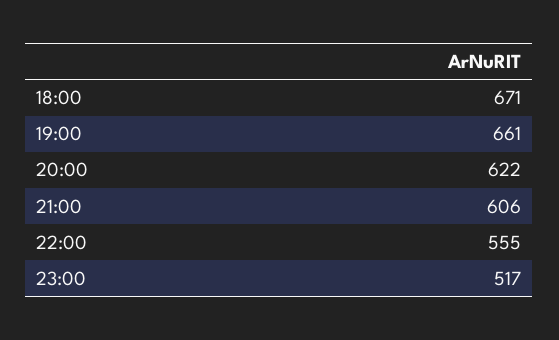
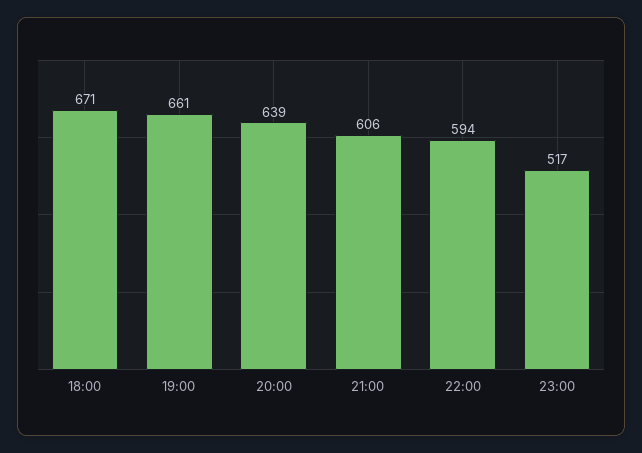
  {
    "18:00": 671,
    "19:00": 661,
-   "20:00": 622,
+   "20:00": 639,
    "21:00": 606,
-   "22:00": 555,
+   "22:00": 594,
    "23:00": 517
  }

